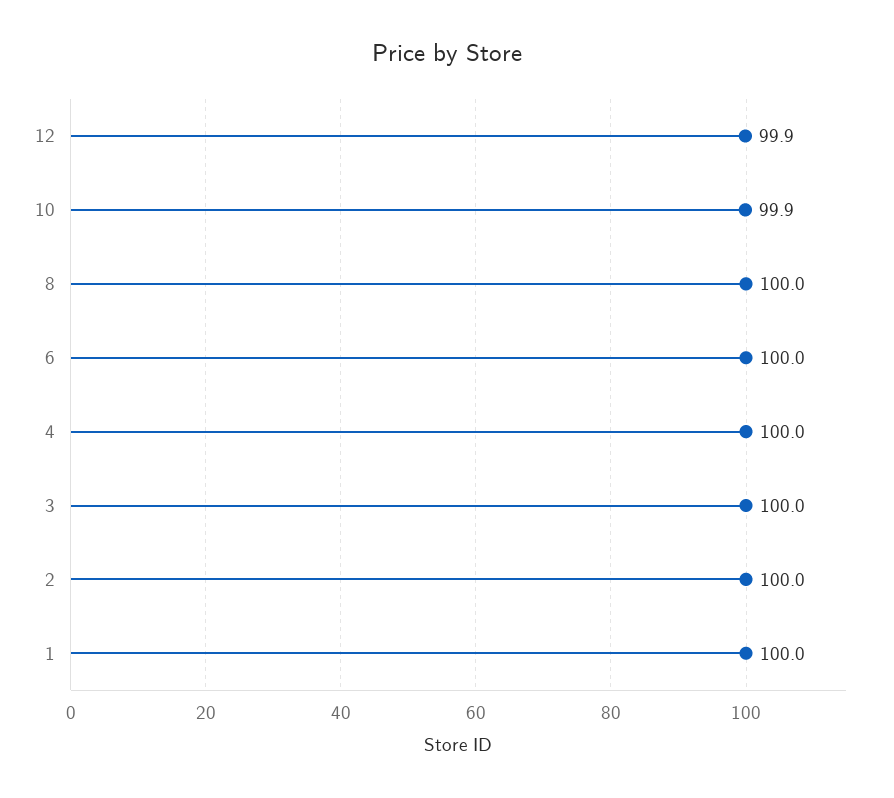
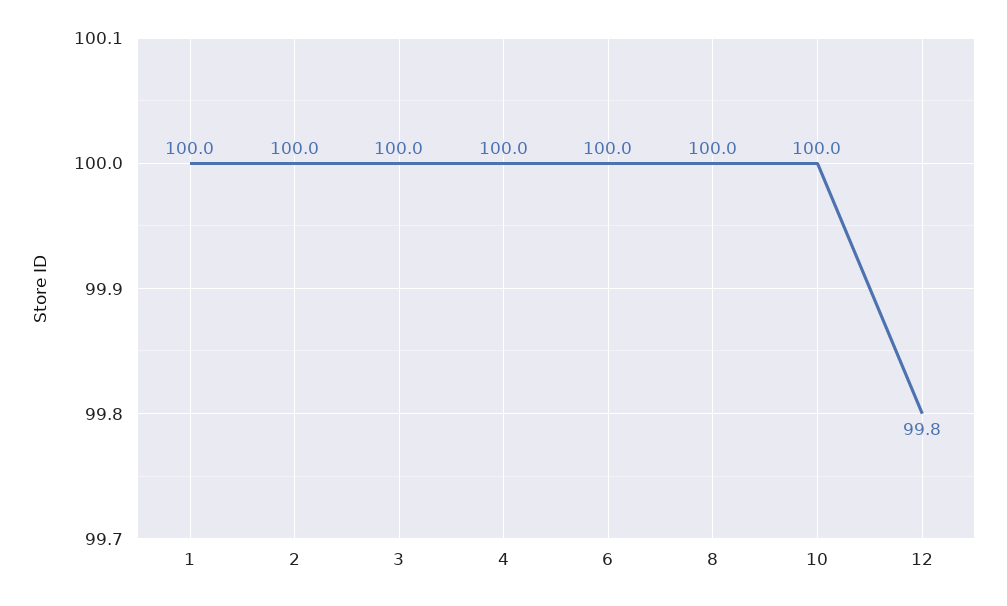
  {
-   "12": 99.9,
+   "12": 99.8,
-   "10": 99.9,
+   "10": 100,
    "8": 100,
    "6": 100,
    "4": 100,
    "3": 100,
    "2": 100,
    "1": 100
  }

